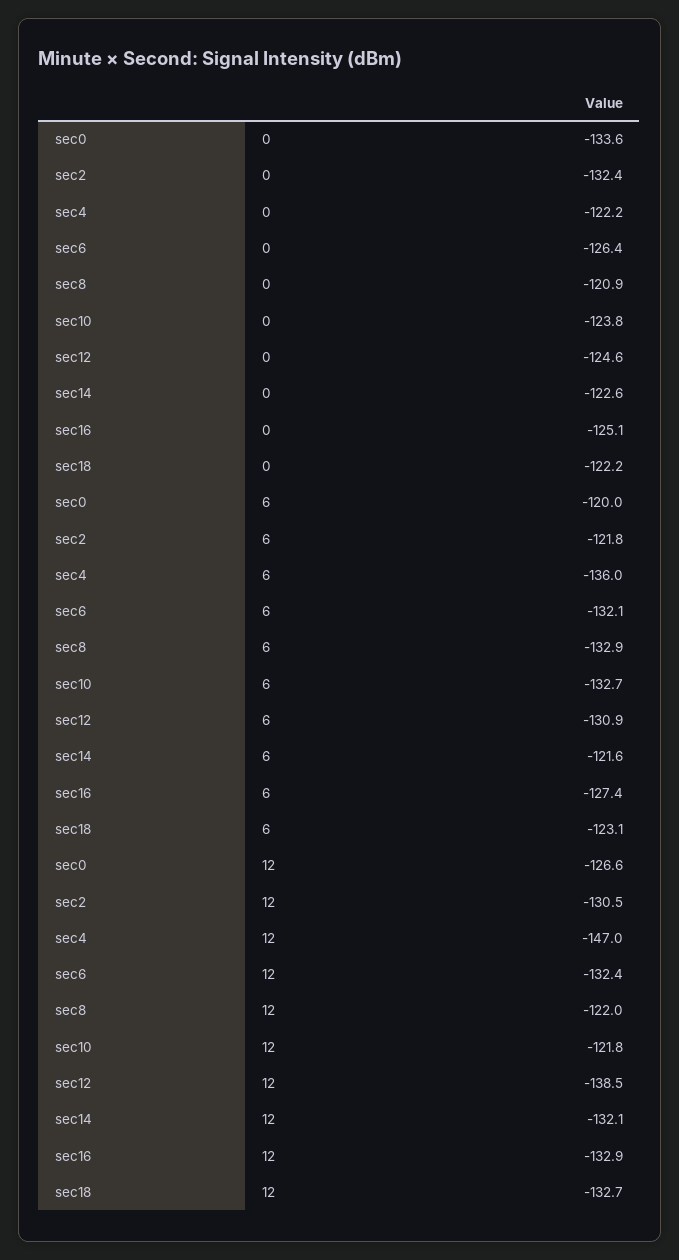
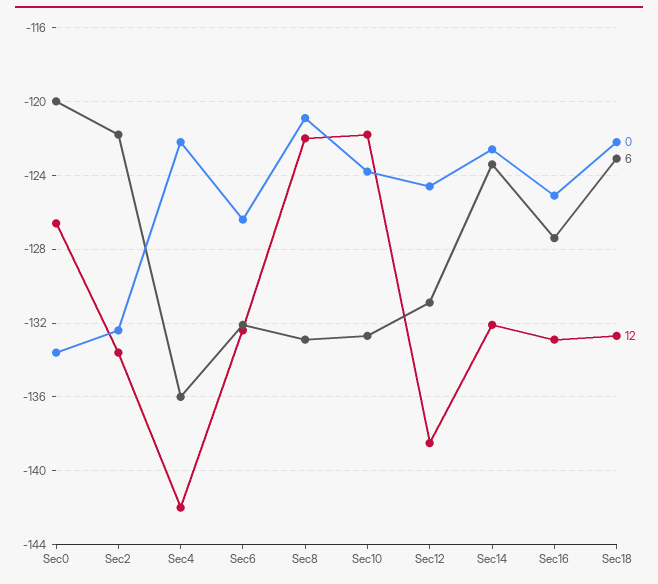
  {
    "0": {
      "sec0": -133.6,
      "sec2": -132.4,
      "sec4": -122.2,
      "sec6": -126.4,
      "sec8": -120.9,
      "sec10": -123.8,
      "sec12": -124.6,
      "sec14": -122.6,
      "sec16": -125.1,
      "sec18": -122.2
    },
    "6": {
      "sec0": -120,
      "sec2": -121.8,
      "sec4": -136,
      "sec6": -132.1,
      "sec8": -132.9,
      "sec10": -132.7,
      "sec12": -130.9,
-     "sec14": -121.6,
+     "sec14": -123.5,
      "sec16": -127.4,
      "sec18": -123.1
    },
    "12": {
      "sec0": -126.6,
-     "sec2": -130.5,
+     "sec2": -133.5,
-     "sec4": -147,
+     "sec4": -142,
      "sec6": -132.4,
      "sec8": -122,
      "sec10": -121.8,
      "sec12": -138.5,
      "sec14": -132.1,
      "sec16": -132.9,
      "sec18": -132.7
    }
  }

